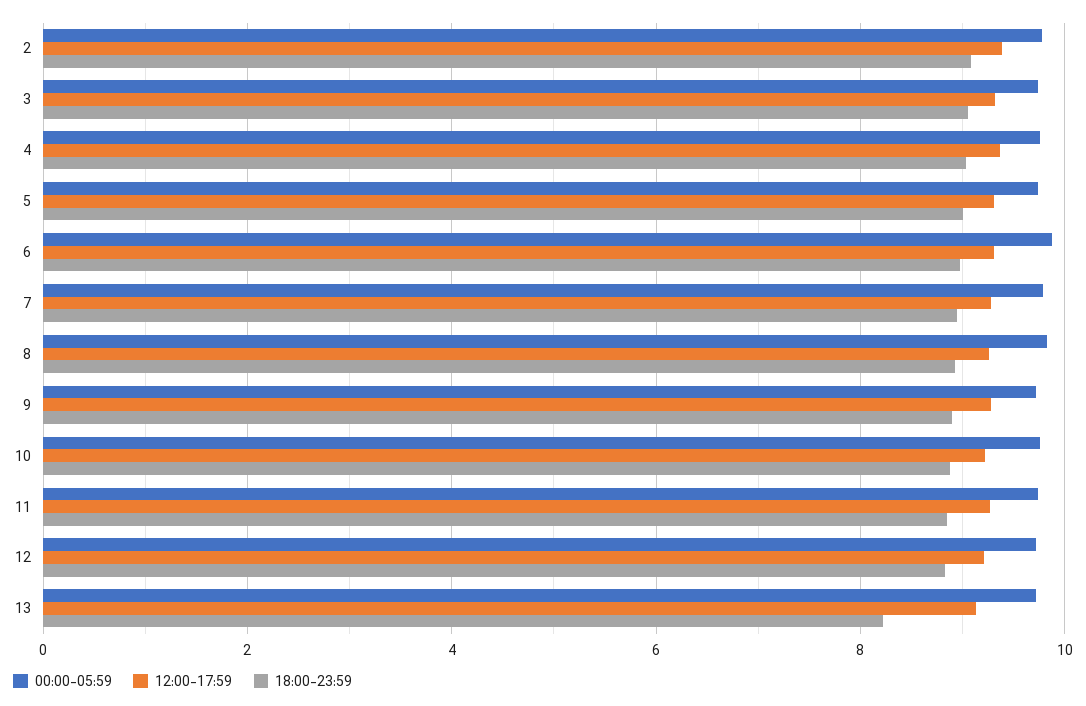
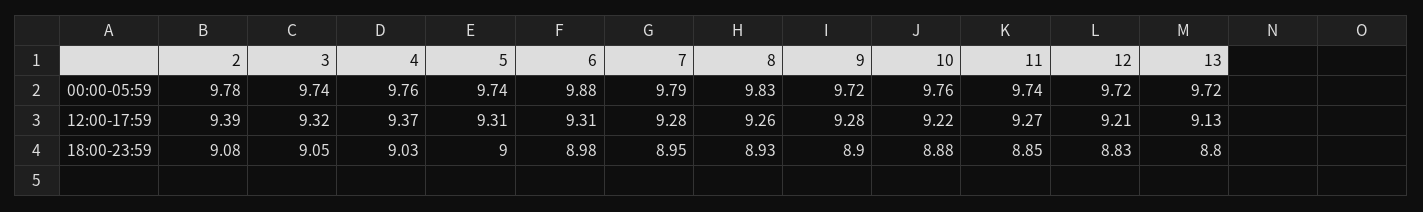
  {
    "00:00-05:59": {
      "2": 9.78,
      "3": 9.74,
      "4": 9.76,
      "5": 9.74,
      "6": 9.88,
      "7": 9.79,
      "8": 9.83,
      "9": 9.72,
      "10": 9.76,
      "11": 9.74,
      "12": 9.72,
      "13": 9.72
    },
    "12:00-17:59": {
      "2": 9.39,
      "3": 9.32,
      "4": 9.37,
      "5": 9.31,
      "6": 9.31,
      "7": 9.28,
      "8": 9.26,
      "9": 9.28,
      "10": 9.22,
      "11": 9.27,
      "12": 9.21,
      "13": 9.13
    },
    "18:00-23:59": {
      "2": 9.08,
      "3": 9.05,
      "4": 9.03,
      "5": 9,
      "6": 8.98,
      "7": 8.95,
      "8": 8.93,
      "9": 8.9,
      "10": 8.88,
      "11": 8.85,
      "12": 8.83,
-     "13": 8.2
+     "13": 8.8
    }
  }

